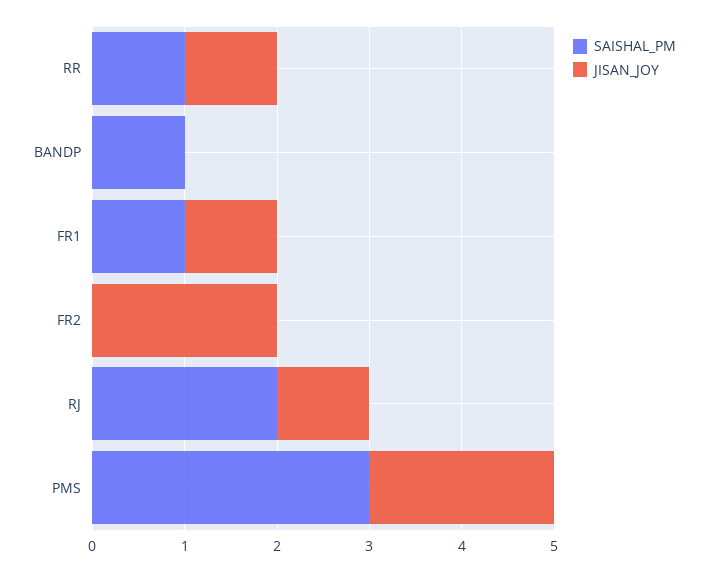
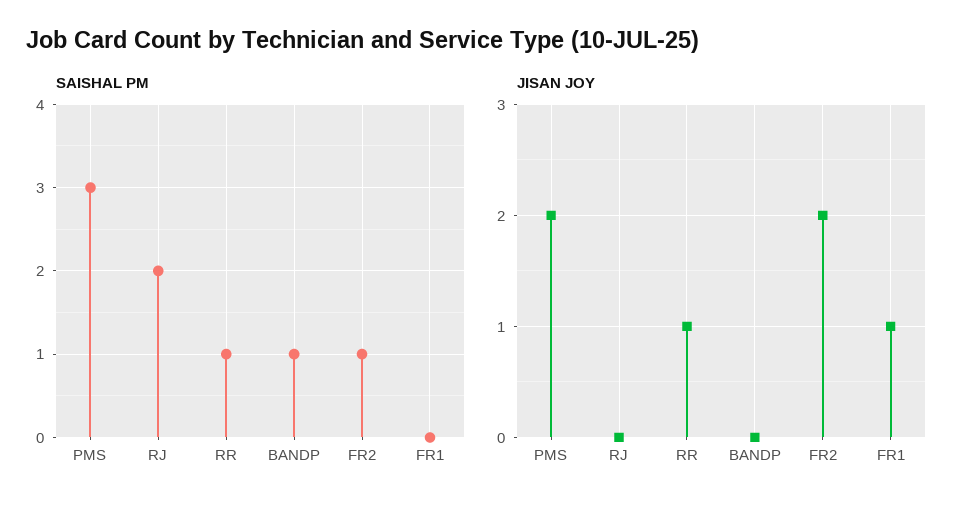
  {
    "SAISHAL_PM": {
      "RR": 1,
      "BANDP": 1,
-     "FR1": 1,
+     "FR1": 0,
-     "FR2": 0,
+     "FR2": 1,
      "RJ": 2,
      "PMS": 3
    },
    "JISAN_JOY": {
      "RR": 1,
      "BANDP": 0,
      "FR1": 1,
      "FR2": 2,
-     "RJ": 1,
+     "RJ": 0,
      "PMS": 2
    }
  }

